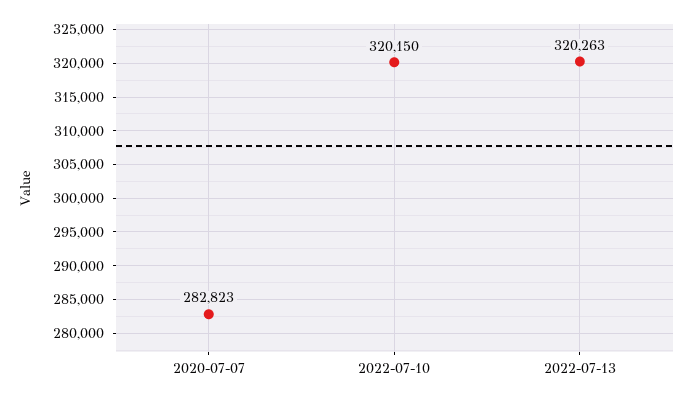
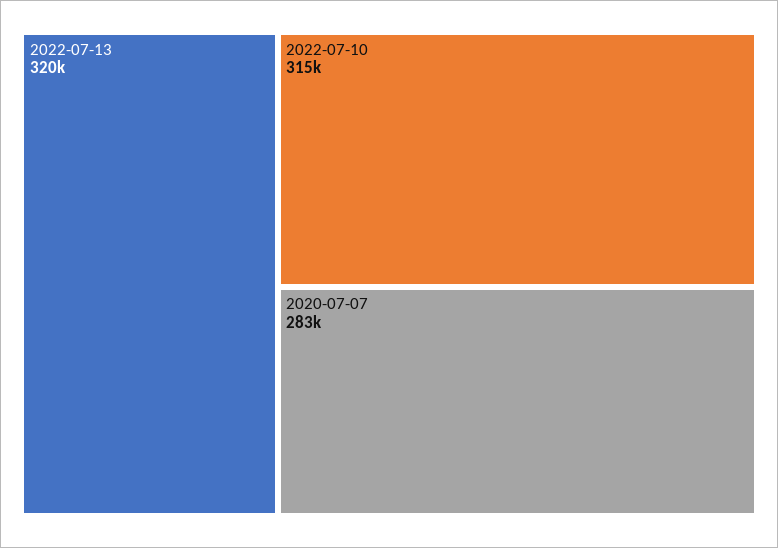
  {
    "2020-07-07": 282823,
-   "2022-07-10": 320150,
+   "2022-07-10": 315000,
    "2022-07-13": 320263
  }

